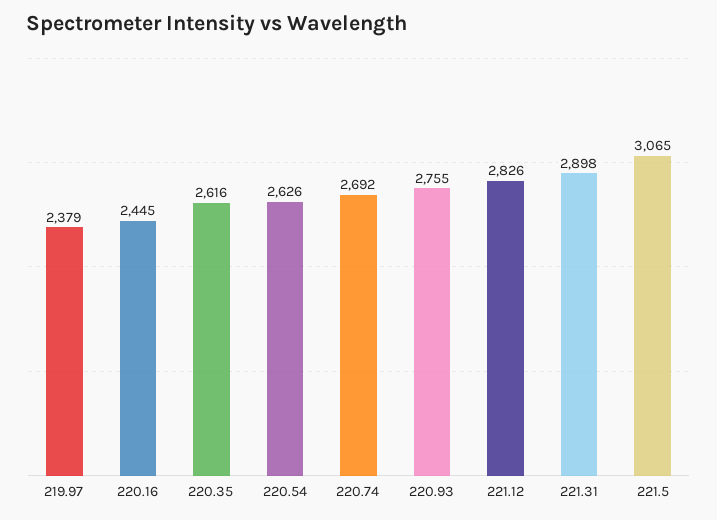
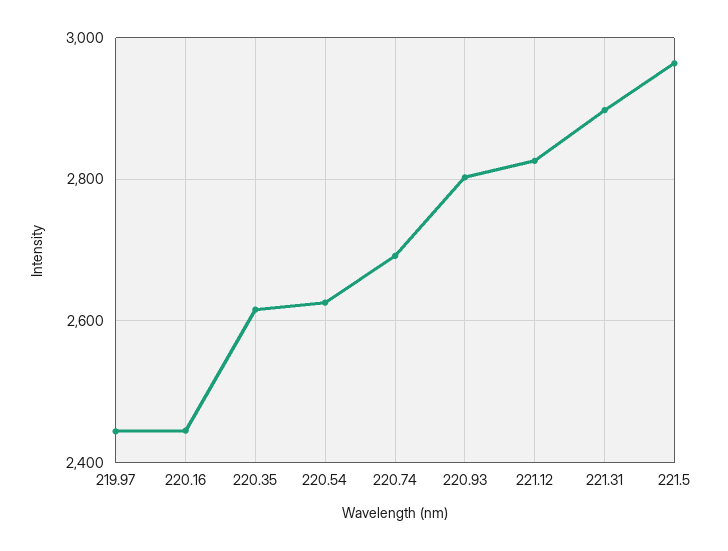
  {
-   "219.97": 2379,
+   "219.97": 2440,
    "220.16": 2445,
    "220.35": 2616,
    "220.54": 2626,
    "220.74": 2692,
-   "220.93": 2755,
+   "220.93": 2800,
    "221.12": 2826,
    "221.31": 2898,
-   "221.5": 3065
+   "221.5": 2960
  }

